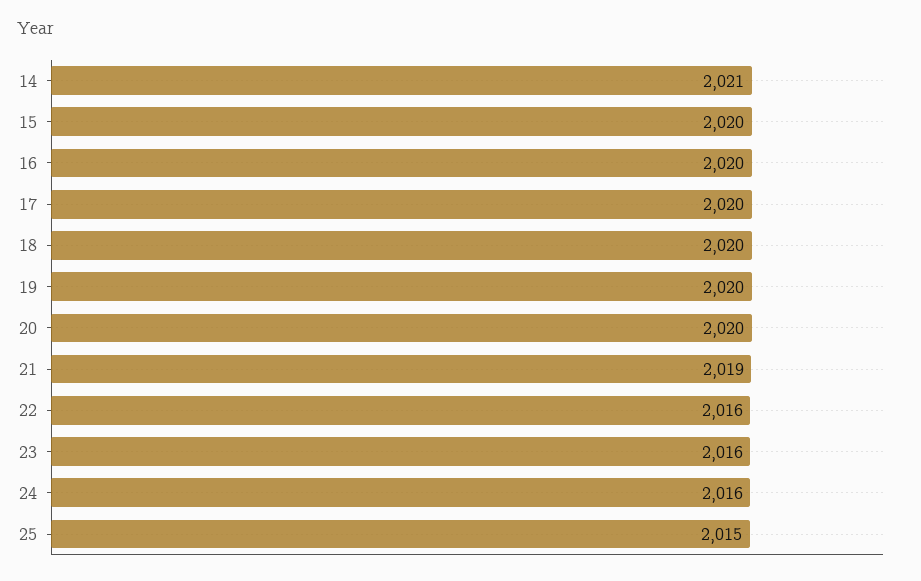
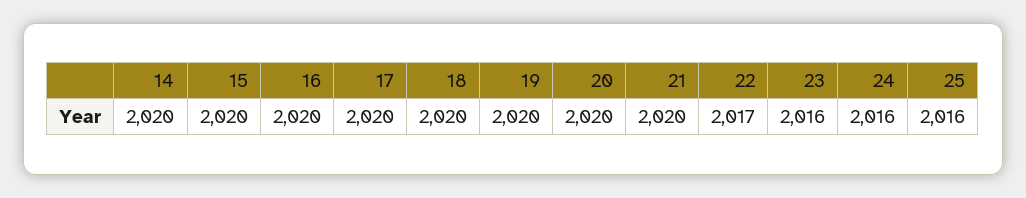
  {
-   "14": 2021,
+   "14": 2020,
    "15": 2020,
    "16": 2020,
    "17": 2020,
    "18": 2020,
    "19": 2020,
    "20": 2020,
-   "21": 2019,
+   "21": 2020,
-   "22": 2016,
+   "22": 2017,
    "23": 2016,
    "24": 2016,
-   "25": 2015
+   "25": 2016
  }

